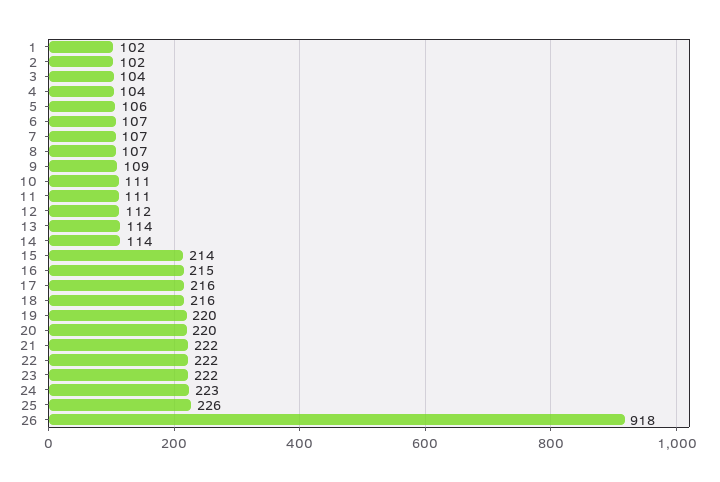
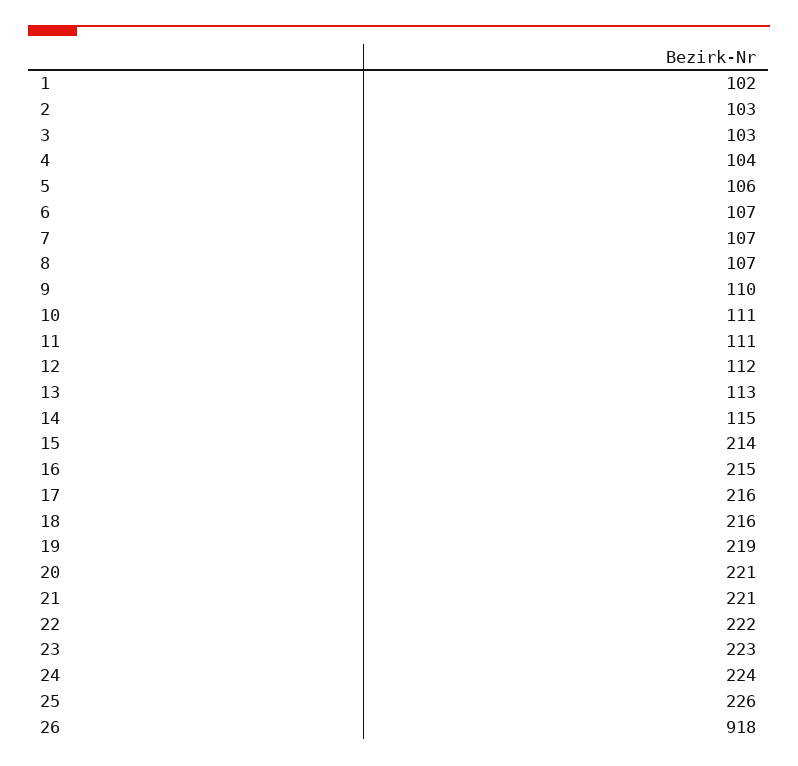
  {
    "1": 102,
-   "2": 102,
+   "2": 103,
-   "3": 104,
+   "3": 103,
    "4": 104,
    "5": 106,
    "6": 107,
    "7": 107,
    "8": 107,
-   "9": 109,
+   "9": 110,
    "10": 111,
    "11": 111,
    "12": 112,
-   "13": 114,
+   "13": 113,
-   "14": 114,
+   "14": 115,
    "15": 214,
    "16": 215,
    "17": 216,
    "18": 216,
-   "19": 220,
+   "19": 219,
-   "20": 220,
+   "20": 221,
-   "21": 222,
+   "21": 221,
    "22": 222,
-   "23": 222,
+   "23": 223,
-   "24": 223,
+   "24": 224,
    "25": 226,
    "26": 918
  }

